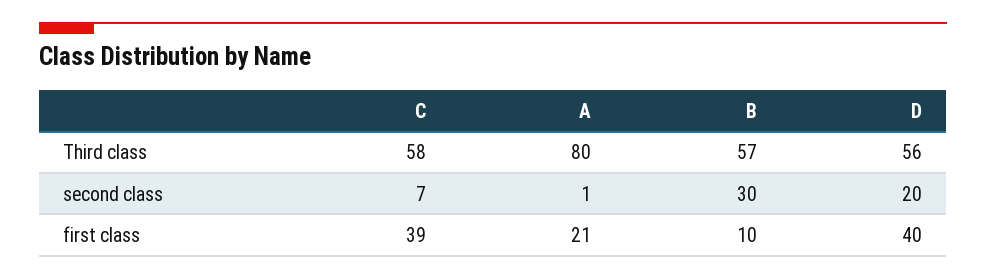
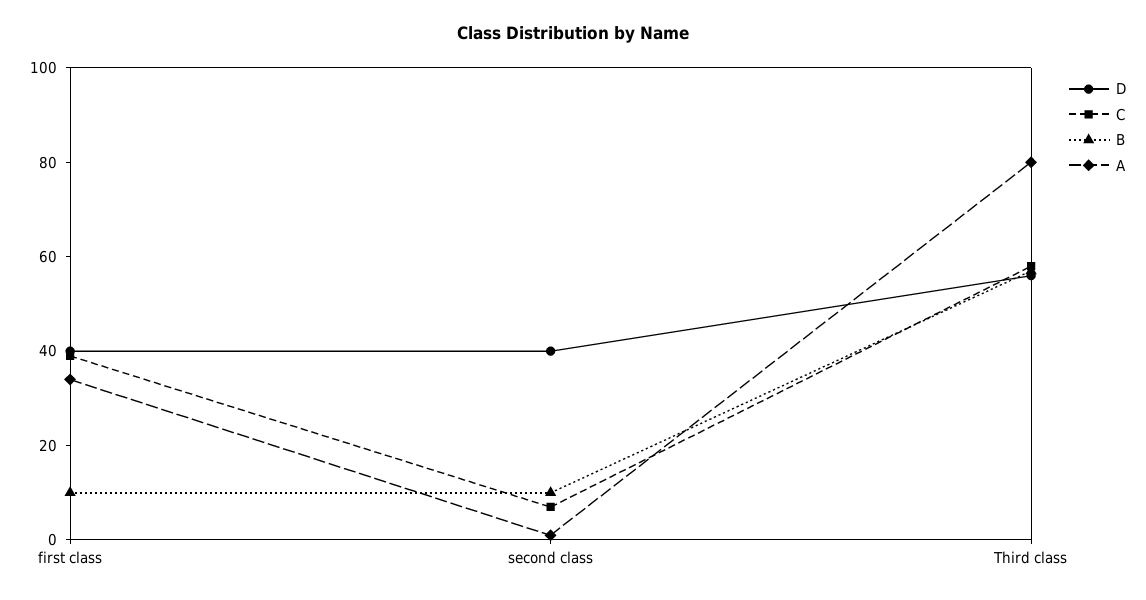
  {
    "C": {
      "Third class": 58,
      "second class": 7,
      "first class": 39
    },
    "A": {
      "Third class": 80,
      "second class": 1,
-     "first class": 21
+     "first class": 35
    },
    "B": {
      "Third class": 57,
-     "second class": 30,
+     "second class": 10,
      "first class": 10
    },
    "D": {
      "Third class": 56,
-     "second class": 20,
+     "second class": 40,
      "first class": 40
    }
  }

